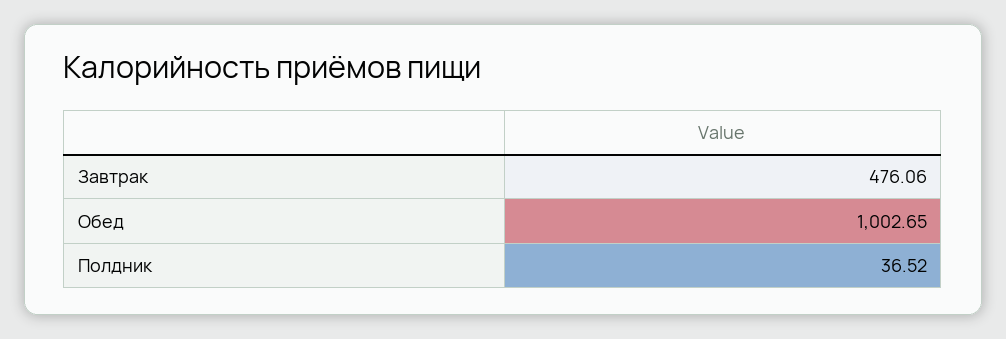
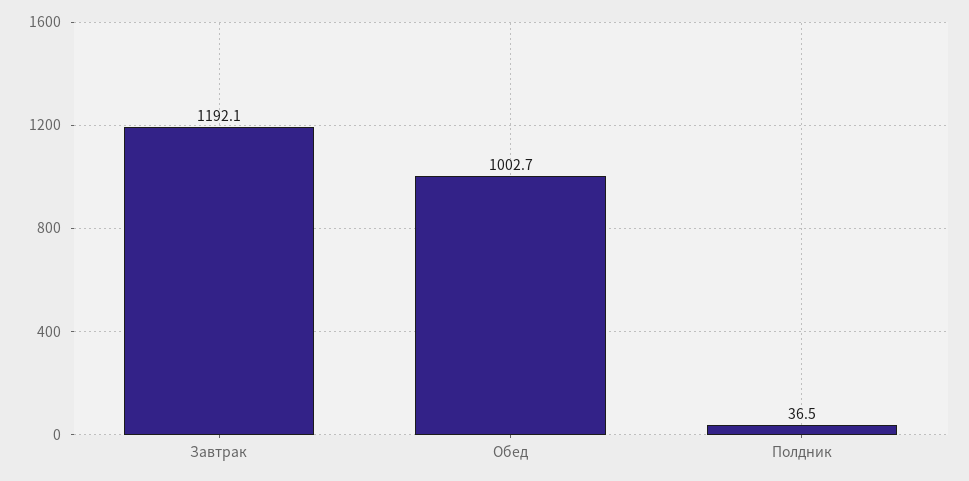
  {
-   "Завтрак": 476.06,
+   "Завтрак": 1192.1,
    "Обед": 1002.65,
    "Полдник": 36.52
  }

